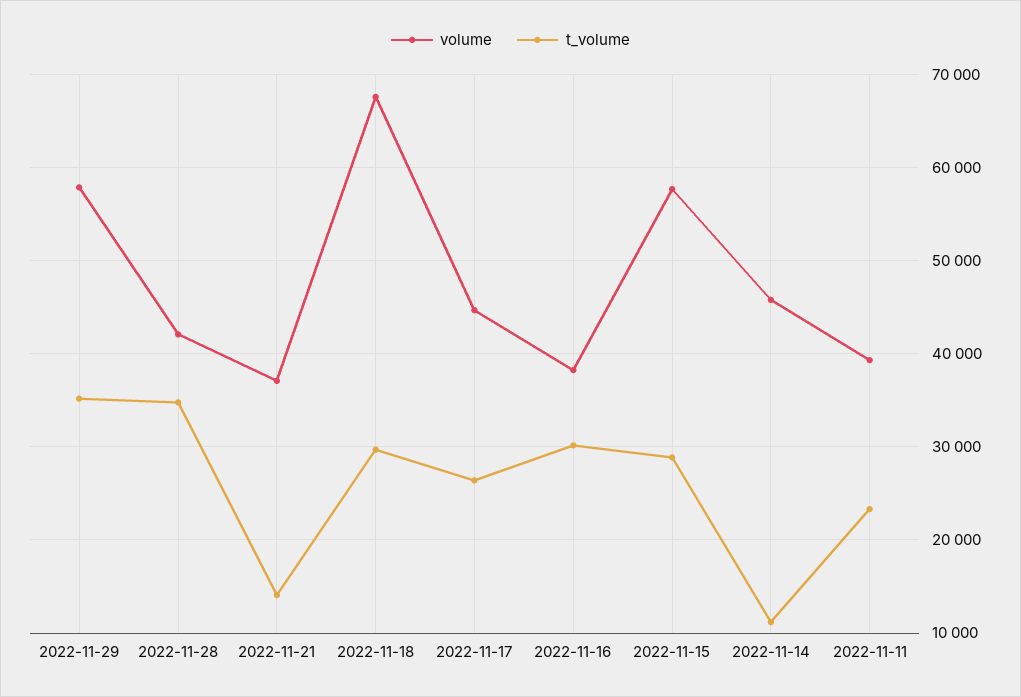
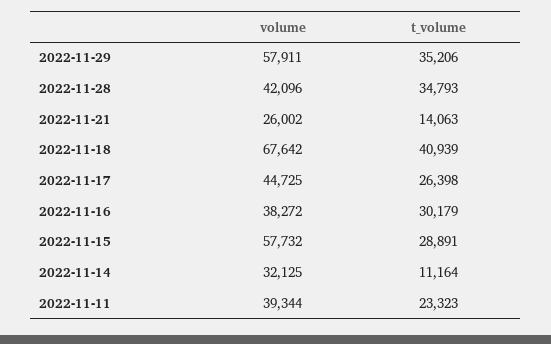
  {
    "volume": {
      "2022-11-29": 57911,
      "2022-11-28": 42096,
-     "2022-11-21": 37000,
+     "2022-11-21": 26002,
      "2022-11-18": 67642,
      "2022-11-17": 44725,
      "2022-11-16": 38272,
      "2022-11-15": 57732,
-     "2022-11-14": 46000,
+     "2022-11-14": 32125,
      "2022-11-11": 39344
    },
    "t_volume": {
      "2022-11-29": 35206,
      "2022-11-28": 34793,
      "2022-11-21": 14063,
-     "2022-11-18": 30000,
+     "2022-11-18": 40939,
      "2022-11-17": 26398,
      "2022-11-16": 30179,
      "2022-11-15": 28891,
      "2022-11-14": 11164,
      "2022-11-11": 23323
    }
  }

